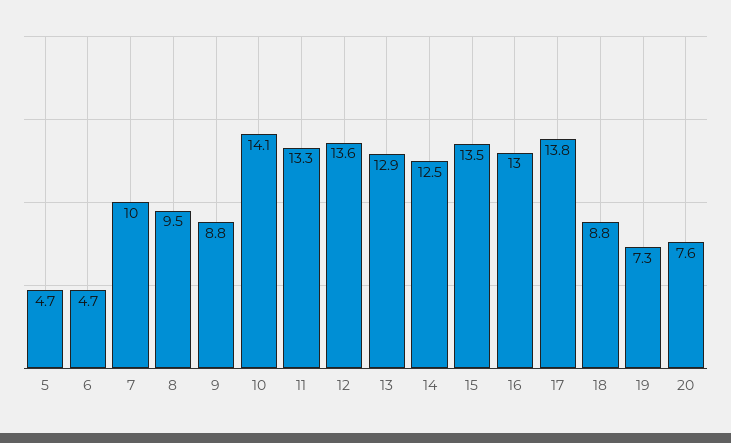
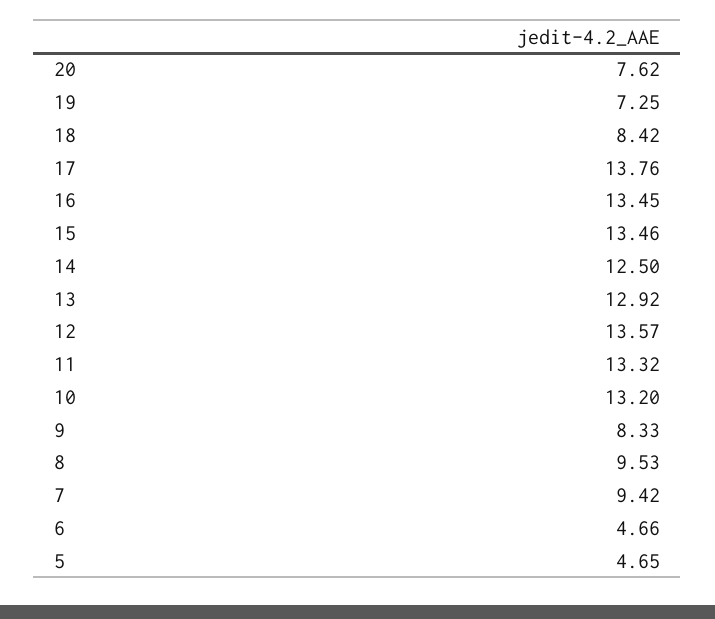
  {
    "5": 4.65,
    "6": 4.66,
-   "7": 10,
+   "7": 9.42,
    "8": 9.53,
-   "9": 8.8,
+   "9": 8.33,
-   "10": 14.1,
+   "10": 13.2,
    "11": 13.32,
    "12": 13.57,
    "13": 12.92,
    "14": 12.5,
    "15": 13.46,
-   "16": 13,
+   "16": 13.45,
    "17": 13.76,
-   "18": 8.8,
+   "18": 8.42,
    "19": 7.25,
    "20": 7.62
  }

